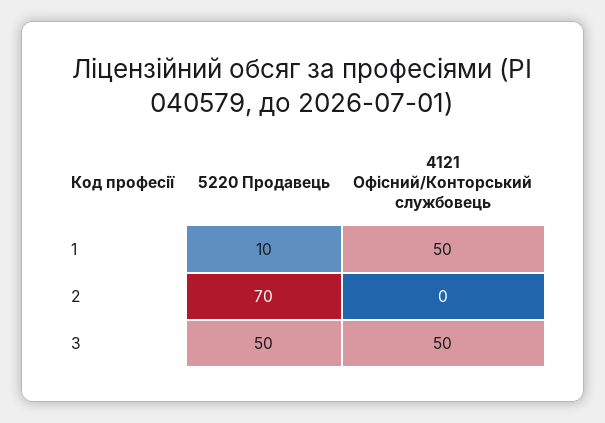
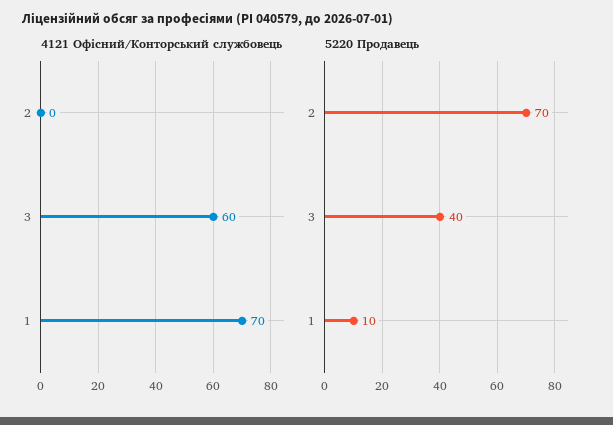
  {
    "5220 Продавець": {
      "1": 10,
      "2": 70,
-     "3": 50
+     "3": 40
    },
    "4121 Офісний/Конторський службовець": {
-     "1": 50,
+     "1": 70,
      "2": 0,
-     "3": 50
+     "3": 60
    }
  }

